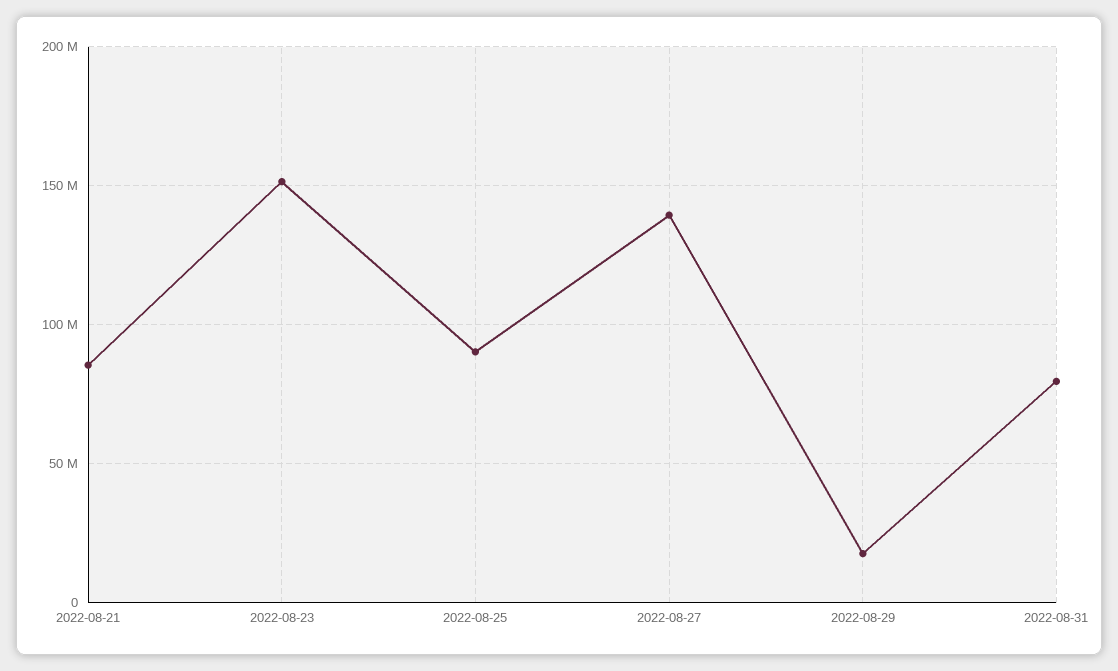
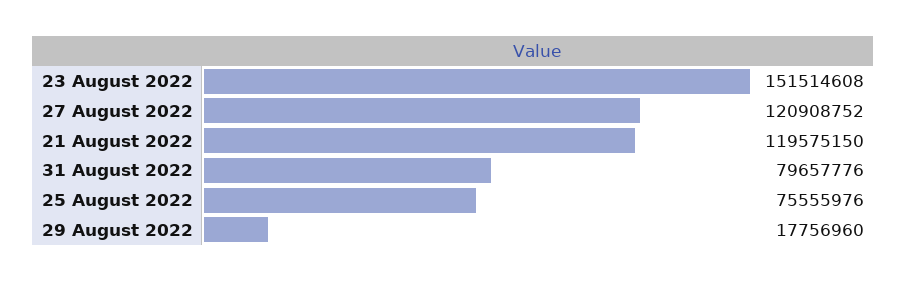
  {
-   "2022-08-21": 85000000,
+   "2022-08-21": 119575150,
    "2022-08-23": 151514608,
-   "2022-08-25": 90000000,
+   "2022-08-25": 75555976,
-   "2022-08-27": 140000000,
+   "2022-08-27": 120908752,
    "2022-08-29": 17756960,
    "2022-08-31": 79657776
  }

